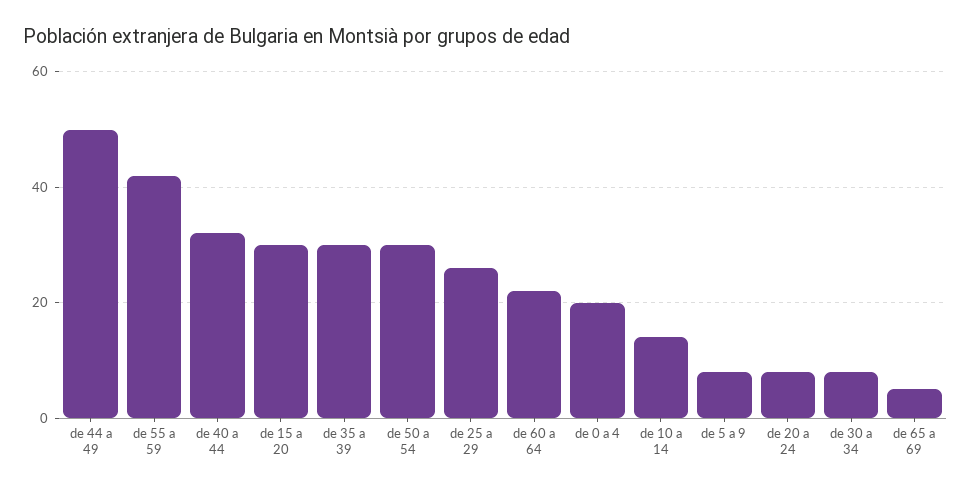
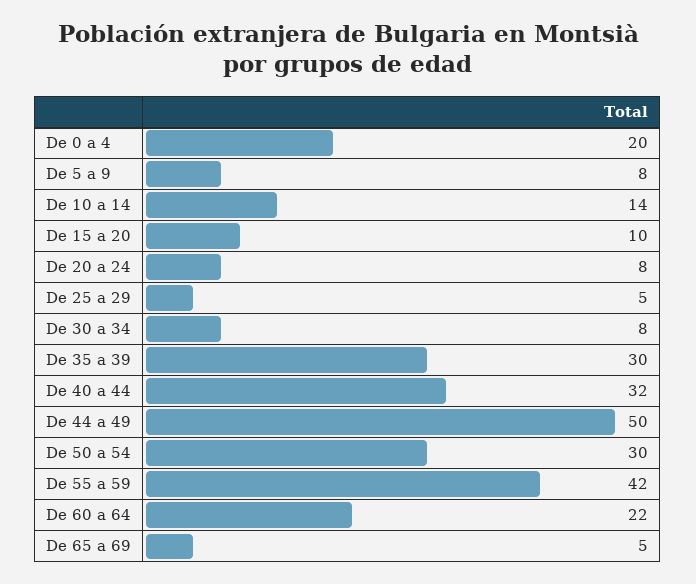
  {
    "de 44 a 49": 50,
    "de 55 a 59": 42,
    "de 40 a 44": 32,
-   "de 15 a 20": 30,
+   "de 15 a 20": 10,
    "de 35 a 39": 30,
    "de 50 a 54": 30,
-   "de 25 a 29": 25,
+   "de 25 a 29": 5,
    "de 60 a 64": 22,
    "de 0 a 4": 20,
    "de 10 a 14": 14,
    "de 5 a 9": 8,
    "de 20 a 24": 8,
    "de 30 a 34": 8,
    "de 65 a 69": 5
  }

